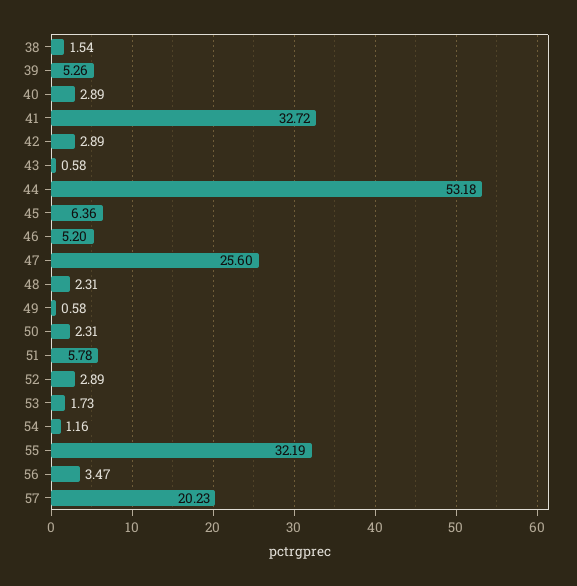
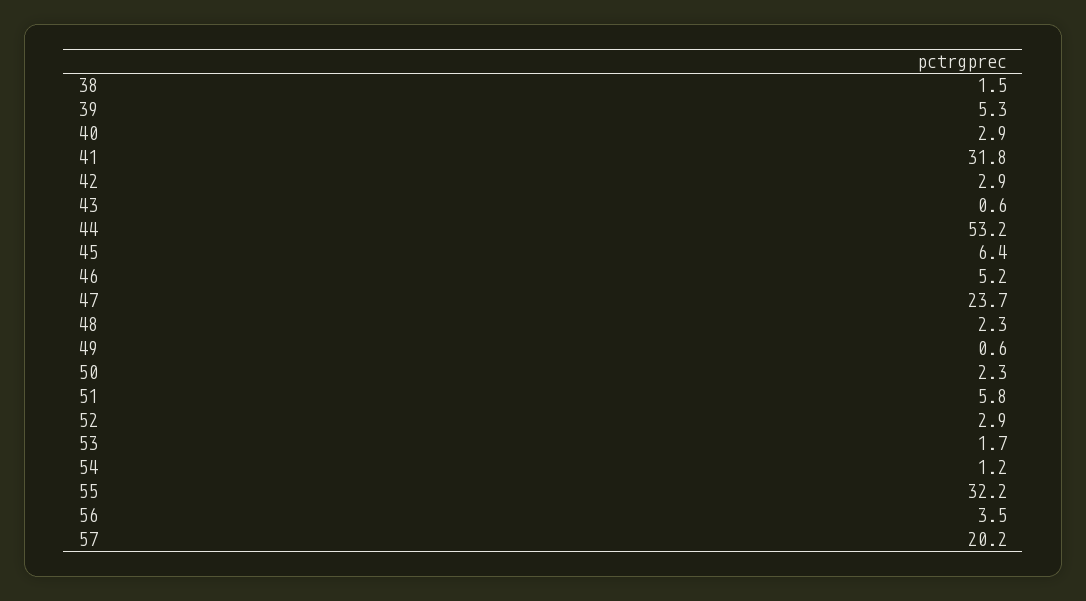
  {
    "38": 1.54,
    "39": 5.26,
    "40": 2.89,
-   "41": 32.72,
+   "41": 31.8,
    "42": 2.89,
    "43": 0.58,
    "44": 53.18,
    "45": 6.36,
    "46": 5.2,
-   "47": 25.6,
+   "47": 23.7,
    "48": 2.31,
    "49": 0.58,
    "50": 2.31,
    "51": 5.78,
    "52": 2.89,
    "53": 1.73,
    "54": 1.16,
    "55": 32.19,
    "56": 3.47,
    "57": 20.23
  }

